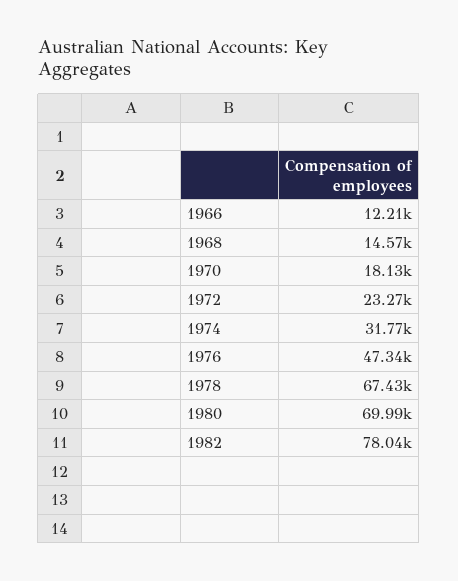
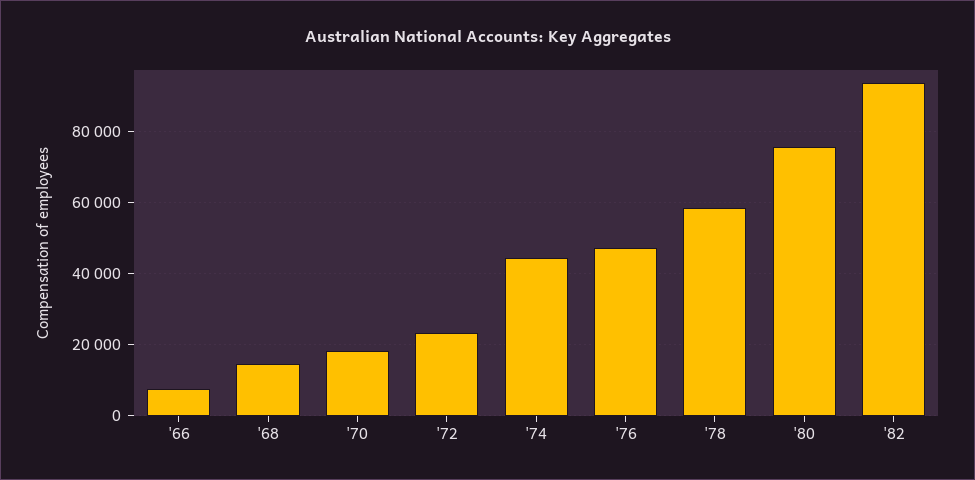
  {
-   "1966": 12210,
+   "1966": 8000,
    "1968": 14570,
    "1970": 18130,
    "1972": 23270,
-   "1974": 31770,
+   "1974": 44000,
    "1976": 47340,
-   "1978": 67430,
+   "1978": 58000,
-   "1980": 69990,
+   "1980": 76000,
-   "1982": 78040
+   "1982": 94000
  }

